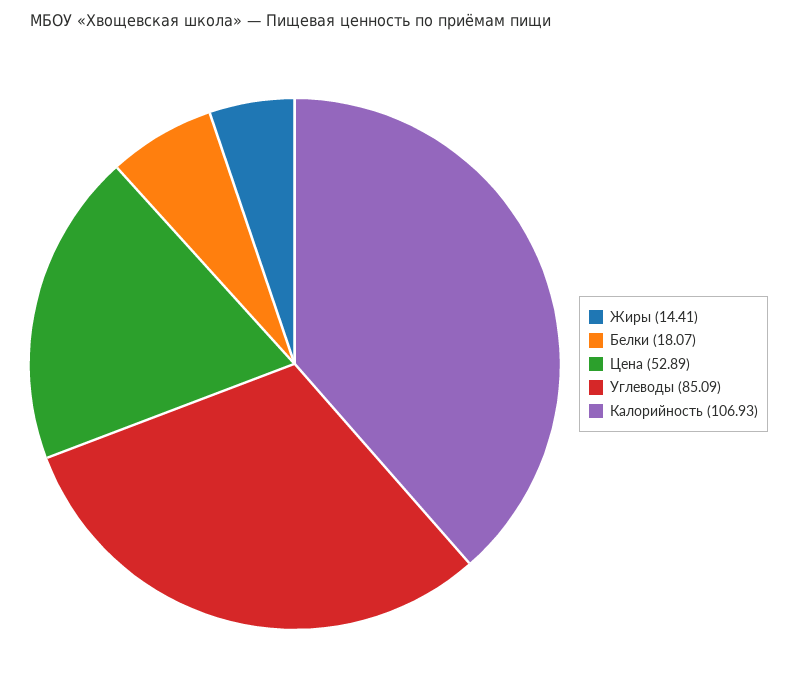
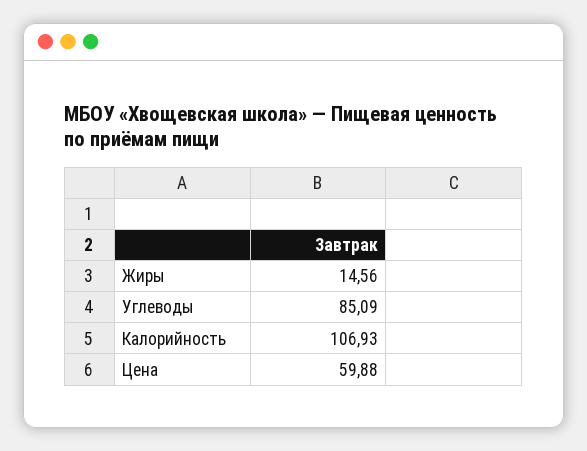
  {
-   "Жиры": 14.41,
+   "Жиры": 14.56,
-   "Белки": 18.07,
-   "Цена": 52.89,
+   "Цена": 59.88,
    "Углеводы": 85.09,
    "Калорийность": 106.93
  }

